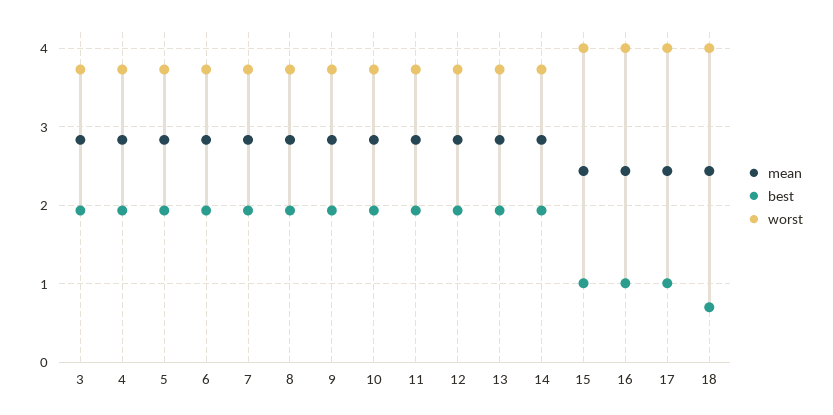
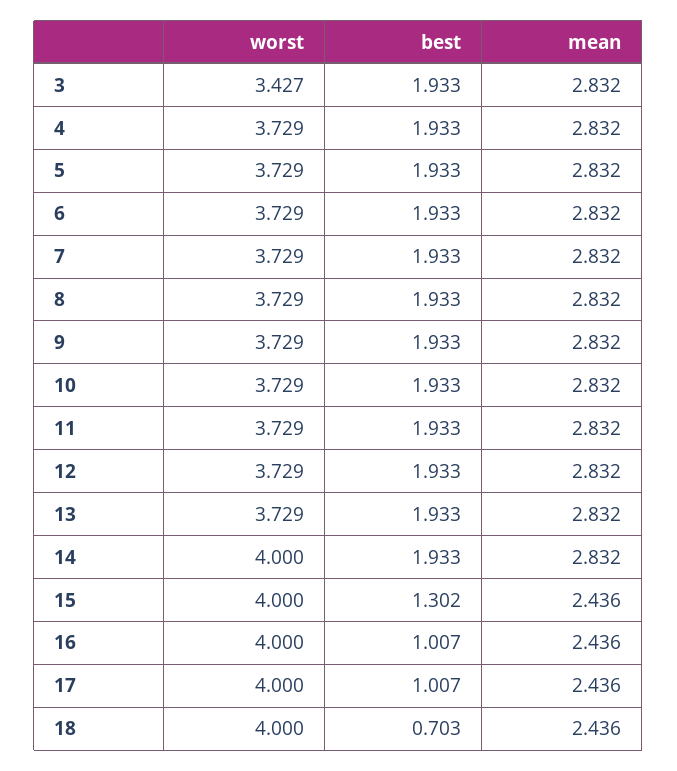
  {
    "mean": {
      "3": 2.832,
      "4": 2.832,
      "5": 2.832,
      "6": 2.832,
      "7": 2.832,
      "8": 2.832,
      "9": 2.832,
      "10": 2.832,
      "11": 2.832,
      "12": 2.832,
      "13": 2.832,
      "14": 2.832,
      "15": 2.436,
      "16": 2.436,
      "17": 2.436,
      "18": 2.436
    },
    "best": {
      "3": 1.933,
      "4": 1.933,
      "5": 1.933,
      "6": 1.933,
      "7": 1.933,
      "8": 1.933,
      "9": 1.933,
      "10": 1.933,
      "11": 1.933,
      "12": 1.933,
      "13": 1.933,
      "14": 1.933,
-     "15": 1,
+     "15": 1.302,
      "16": 1.007,
      "17": 1.007,
      "18": 0.703
    },
    "worst": {
-     "3": 3.7,
+     "3": 3.427,
      "4": 3.729,
      "5": 3.729,
      "6": 3.729,
      "7": 3.729,
      "8": 3.729,
      "9": 3.729,
      "10": 3.729,
      "11": 3.729,
      "12": 3.729,
      "13": 3.729,
-     "14": 3.7,
+     "14": 4,
      "15": 4,
      "16": 4,
      "17": 4,
      "18": 4
    }
  }

